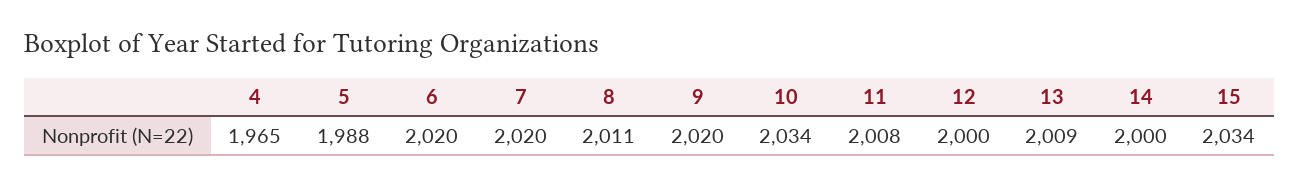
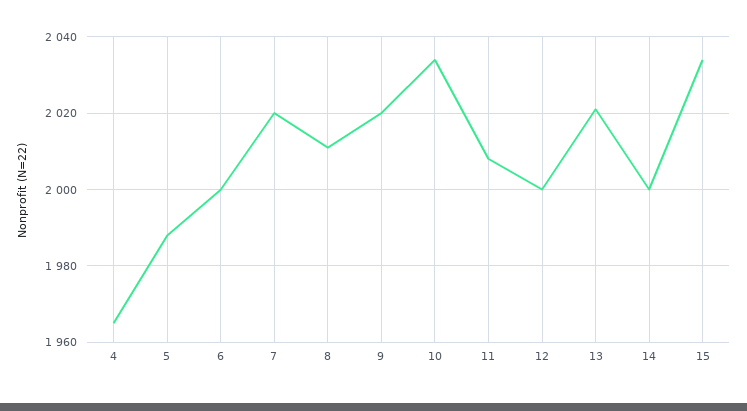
  {
    "4": 1965,
    "5": 1988,
-   "6": 2020,
+   "6": 2000,
    "7": 2020,
    "8": 2011,
    "9": 2020,
    "10": 2034,
    "11": 2008,
    "12": 2000,
-   "13": 2009,
+   "13": 2020,
    "14": 2000,
    "15": 2034
  }

